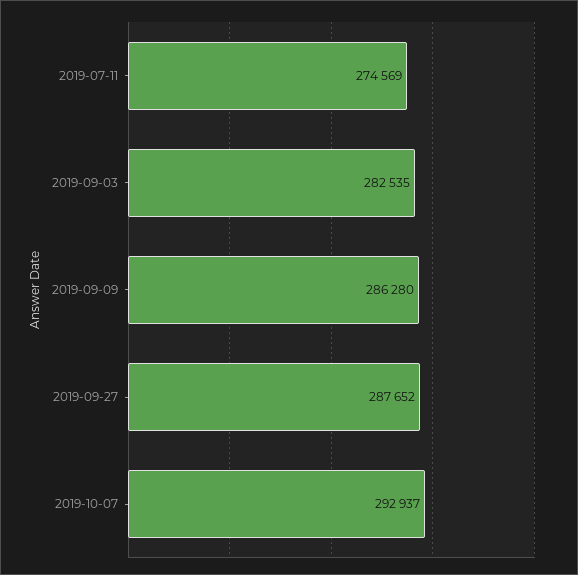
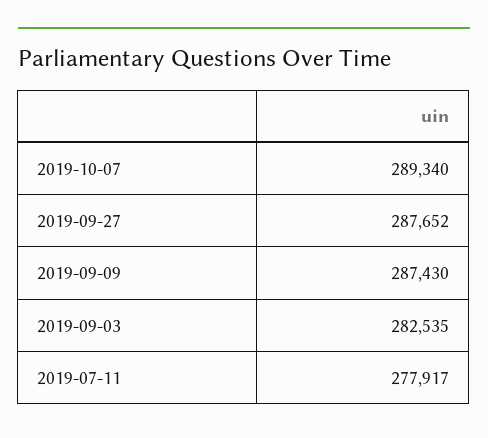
  {
-   "2019-07-11": 274569,
+   "2019-07-11": 277917,
    "2019-09-03": 282535,
-   "2019-09-09": 286280,
+   "2019-09-09": 287430,
    "2019-09-27": 287652,
-   "2019-10-07": 292937
+   "2019-10-07": 289340
  }

